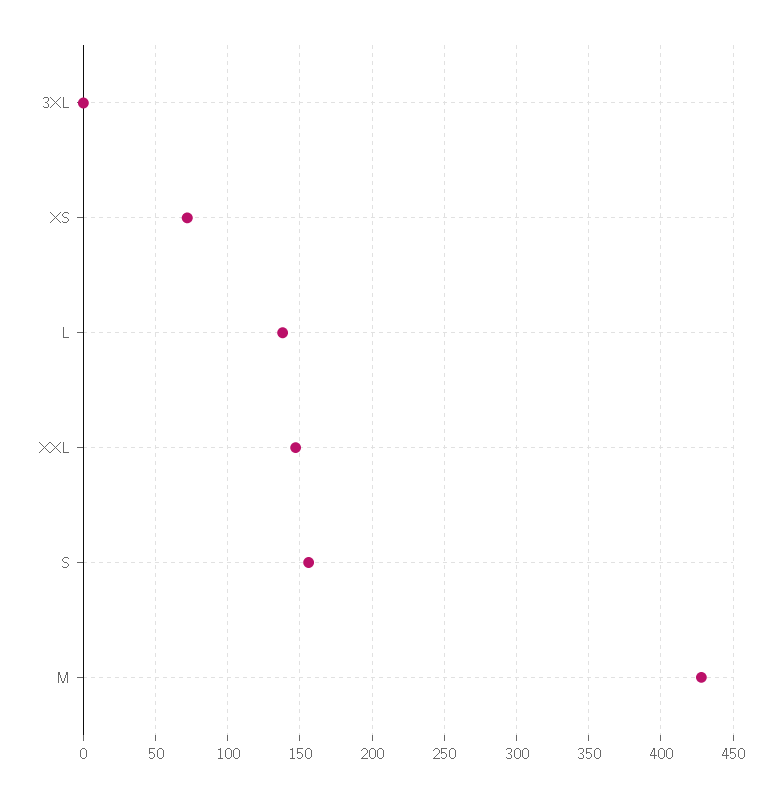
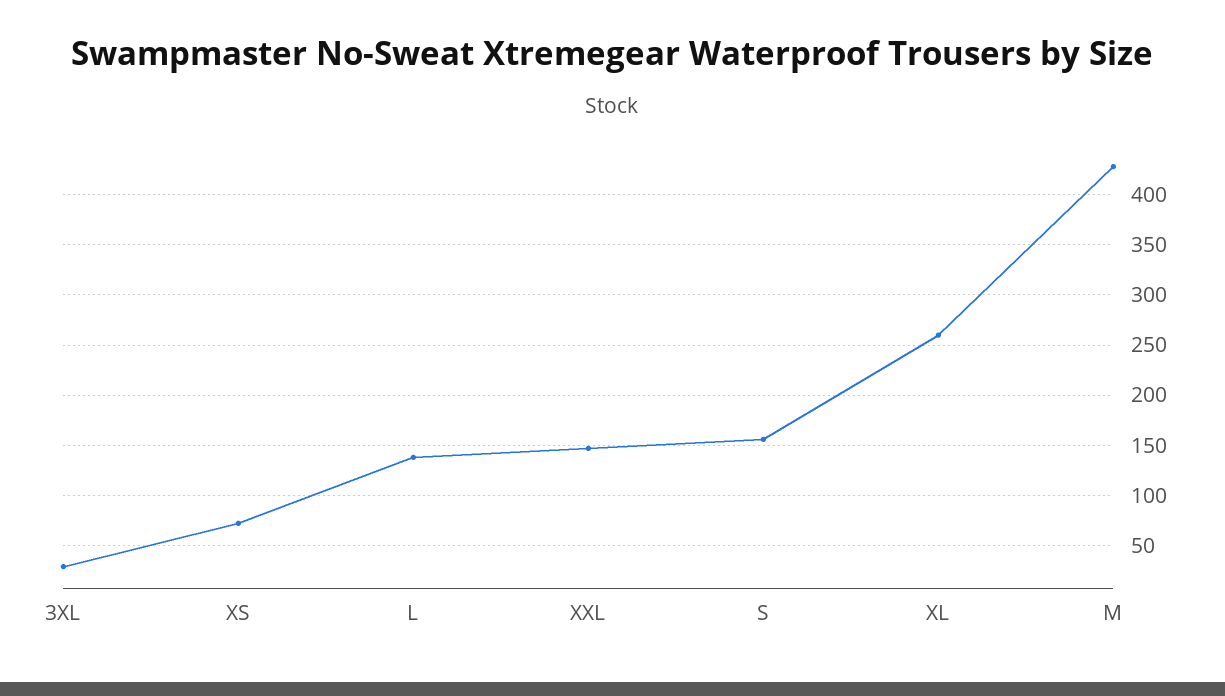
  {
-   "3XL": 0,
+   "3XL": 30,
    "XS": 70,
    "L": 140,
    "XXL": 145,
    "S": 155,
-   "M": 430
+   "M": 430,
+   "XL": 260
  }

